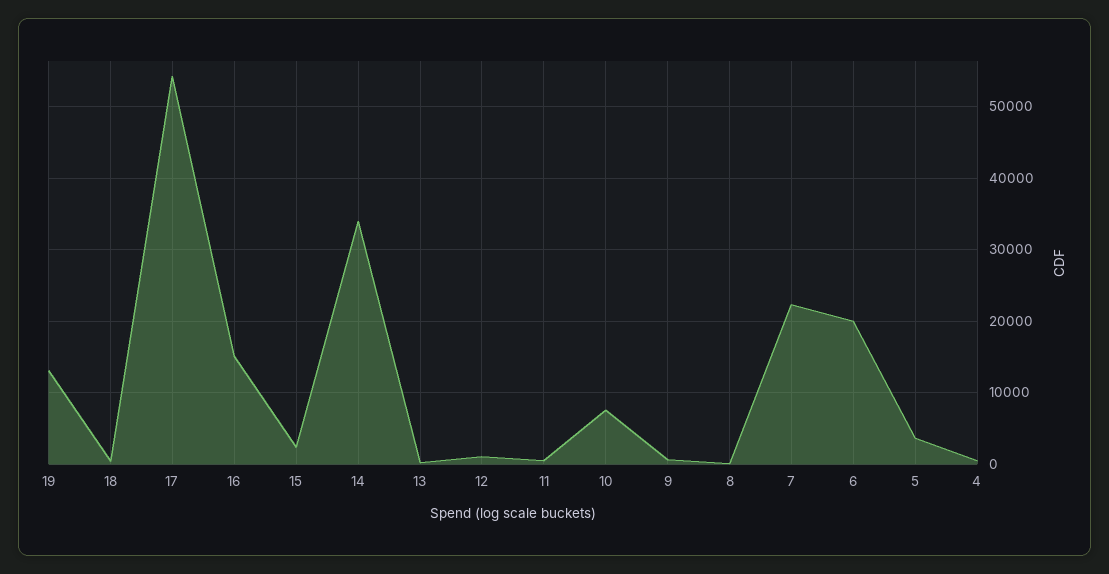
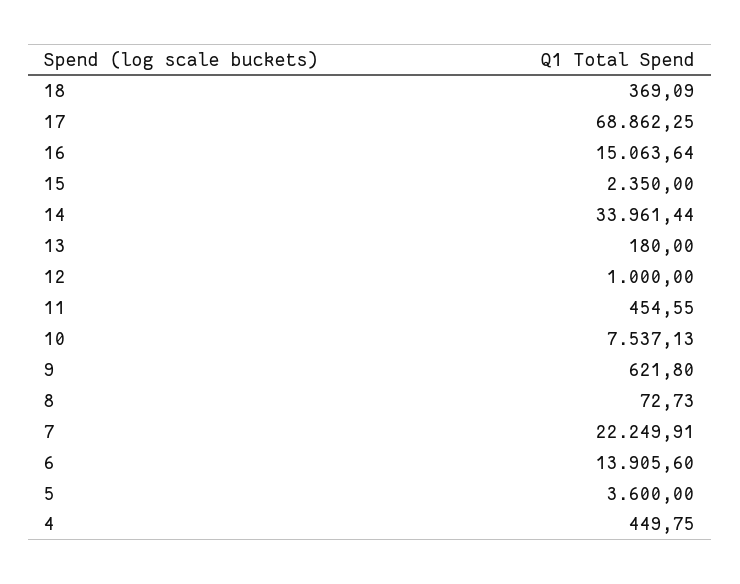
  {
-   "19": 13000,
    "18": 369.09,
-   "17": 54000,
+   "17": 68862.25,
    "16": 15063.64,
    "15": 2350,
    "14": 33961.44,
    "13": 180,
    "12": 1000,
    "11": 454.55,
    "10": 7537.13,
    "9": 621.8,
    "8": 72.73,
    "7": 22249.91,
-   "6": 20000,
+   "6": 13905.6,
    "5": 3600,
    "4": 449.75
  }

